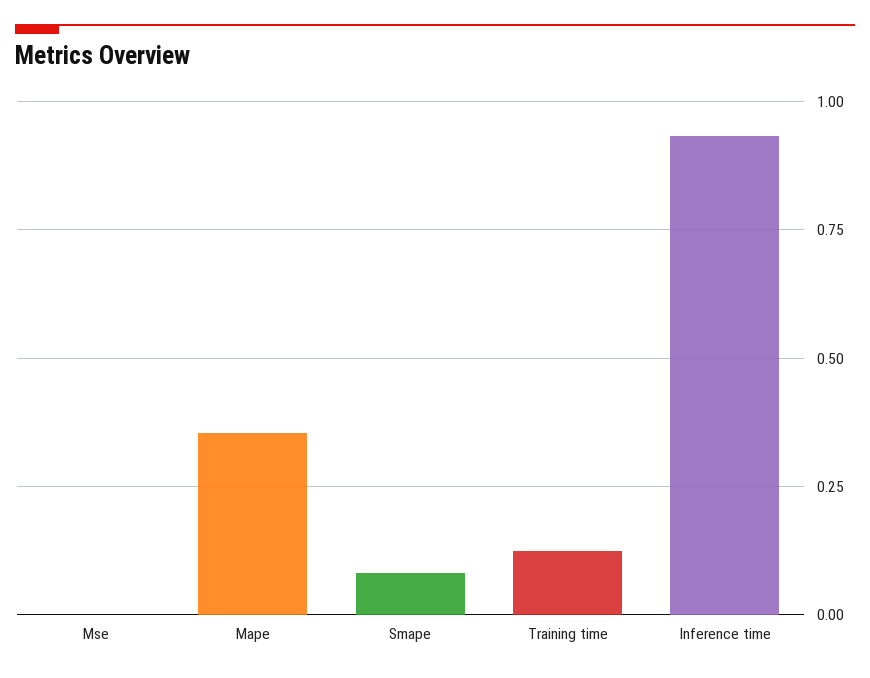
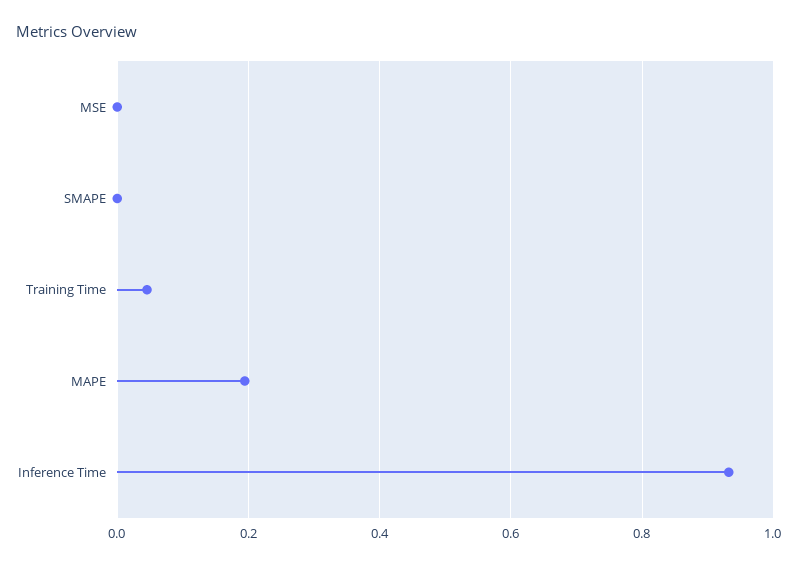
  {
    "Mse": 0,
-   "Mape": 0.35,
+   "Mape": 0.2,
-   "Smape": 0.075,
+   "Smape": 0,
-   "Training time": 0.125,
+   "Training time": 0.04,
    "Inference time": 0.94
  }

